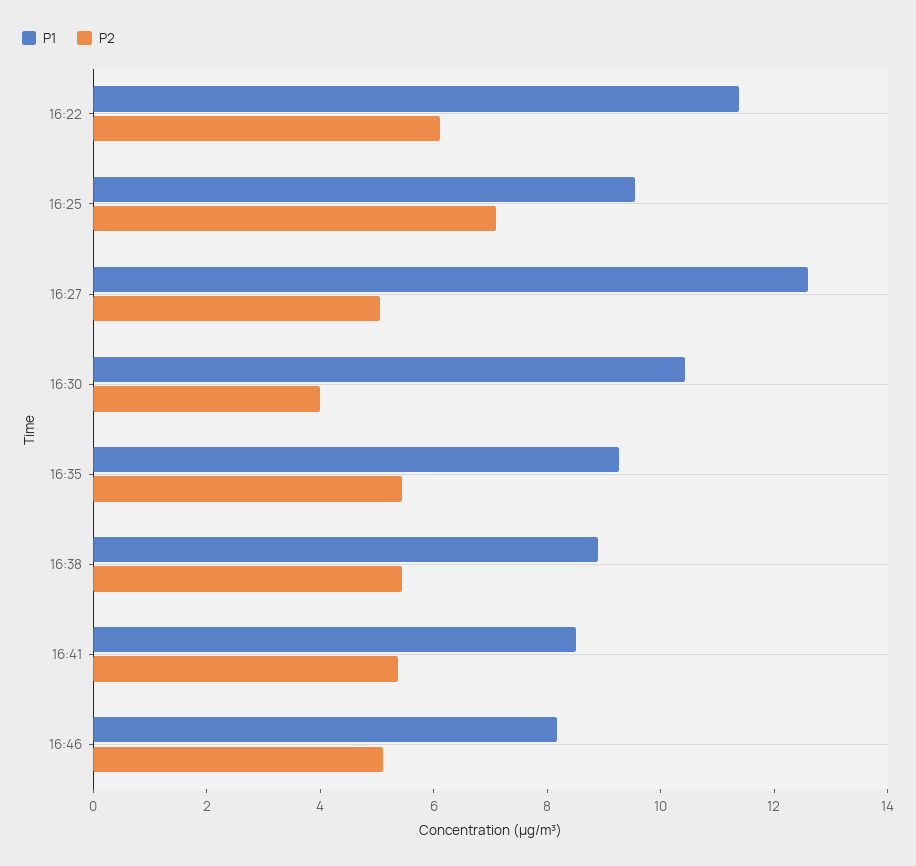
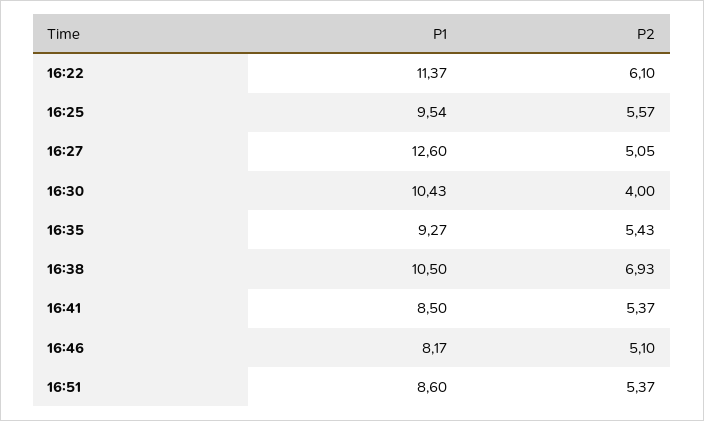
  {
    "P1": {
      "16:22": 11.37,
      "16:25": 9.54,
      "16:27": 12.6,
      "16:30": 10.43,
      "16:35": 9.27,
-     "16:38": 9,
+     "16:38": 10.5,
      "16:41": 8.5,
-     "16:46": 8.17
+     "16:46": 8.17,
+     "16:51": 8.6
    },
    "P2": {
      "16:22": 6.1,
-     "16:25": 7,
+     "16:25": 5.57,
      "16:27": 5.05,
      "16:30": 4,
      "16:35": 5.43,
-     "16:38": 5.5,
+     "16:38": 6.93,
      "16:41": 5.37,
-     "16:46": 5.1
+     "16:46": 5.1,
+     "16:51": 5.37
    }
  }

